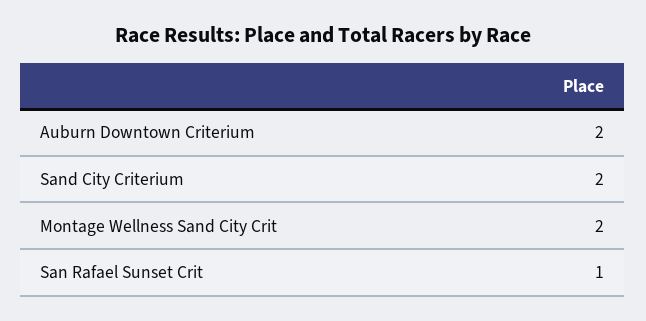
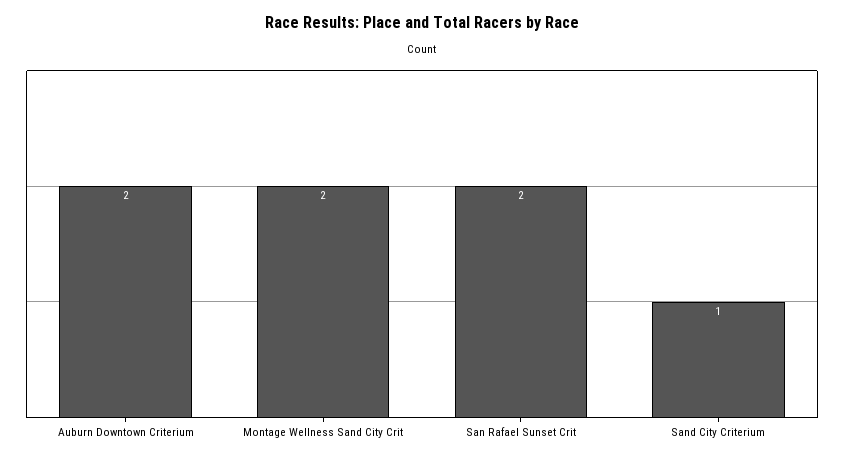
  {
    "Auburn Downtown Criterium": 2,
-   "Sand City Criterium": 2,
+   "Sand City Criterium": 1,
    "Montage Wellness Sand City Crit": 2,
-   "San Rafael Sunset Crit": 1
+   "San Rafael Sunset Crit": 2
  }

